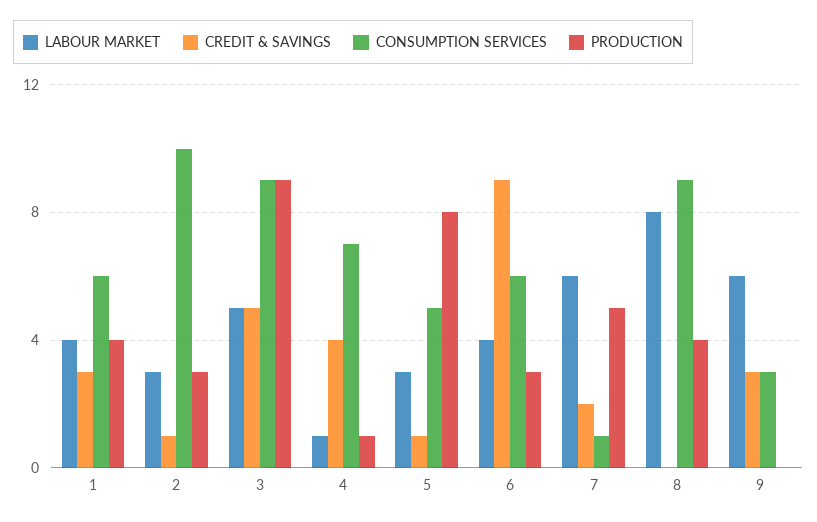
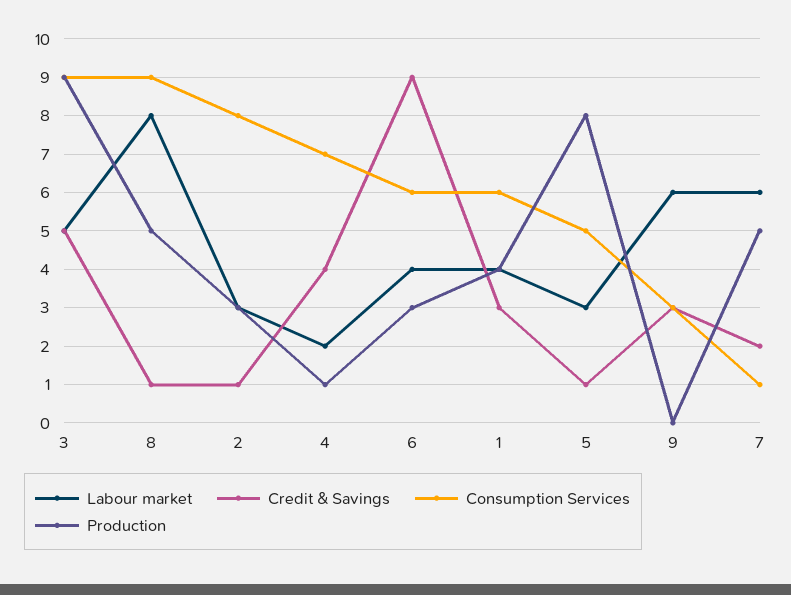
  {
    "LABOUR MARKET": {
      "1": 4,
      "2": 3,
      "3": 5,
-     "4": 1,
+     "4": 2,
      "5": 3,
      "6": 4,
      "7": 6,
      "8": 8,
      "9": 6
    },
    "CREDIT & SAVINGS": {
      "1": 3,
      "2": 1,
      "3": 5,
      "4": 4,
      "5": 1,
      "6": 9,
      "7": 2,
-     "8": 0,
+     "8": 1,
      "9": 3
    },
    "CONSUMPTION SERVICES": {
      "1": 6,
-     "2": 10,
+     "2": 8,
      "3": 9,
      "4": 7,
      "5": 5,
      "6": 6,
      "7": 1,
      "8": 9,
      "9": 3
    },
    "PRODUCTION": {
      "1": 4,
      "2": 3,
      "3": 9,
      "4": 1,
      "5": 8,
      "6": 3,
      "7": 5,
-     "8": 4,
+     "8": 5,
      "9": 0
    }
  }

